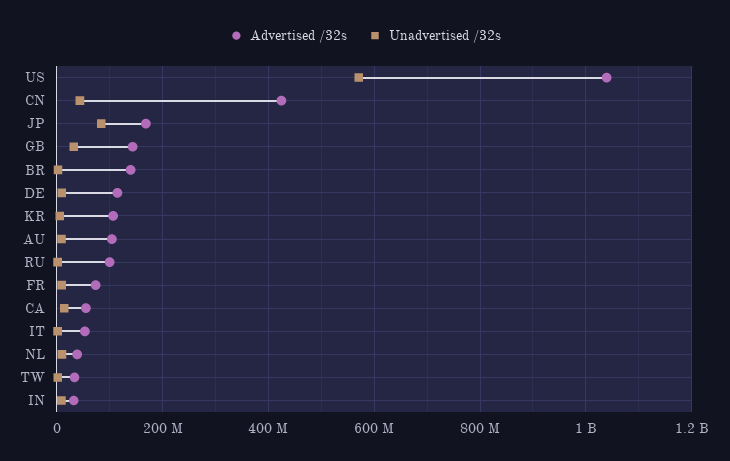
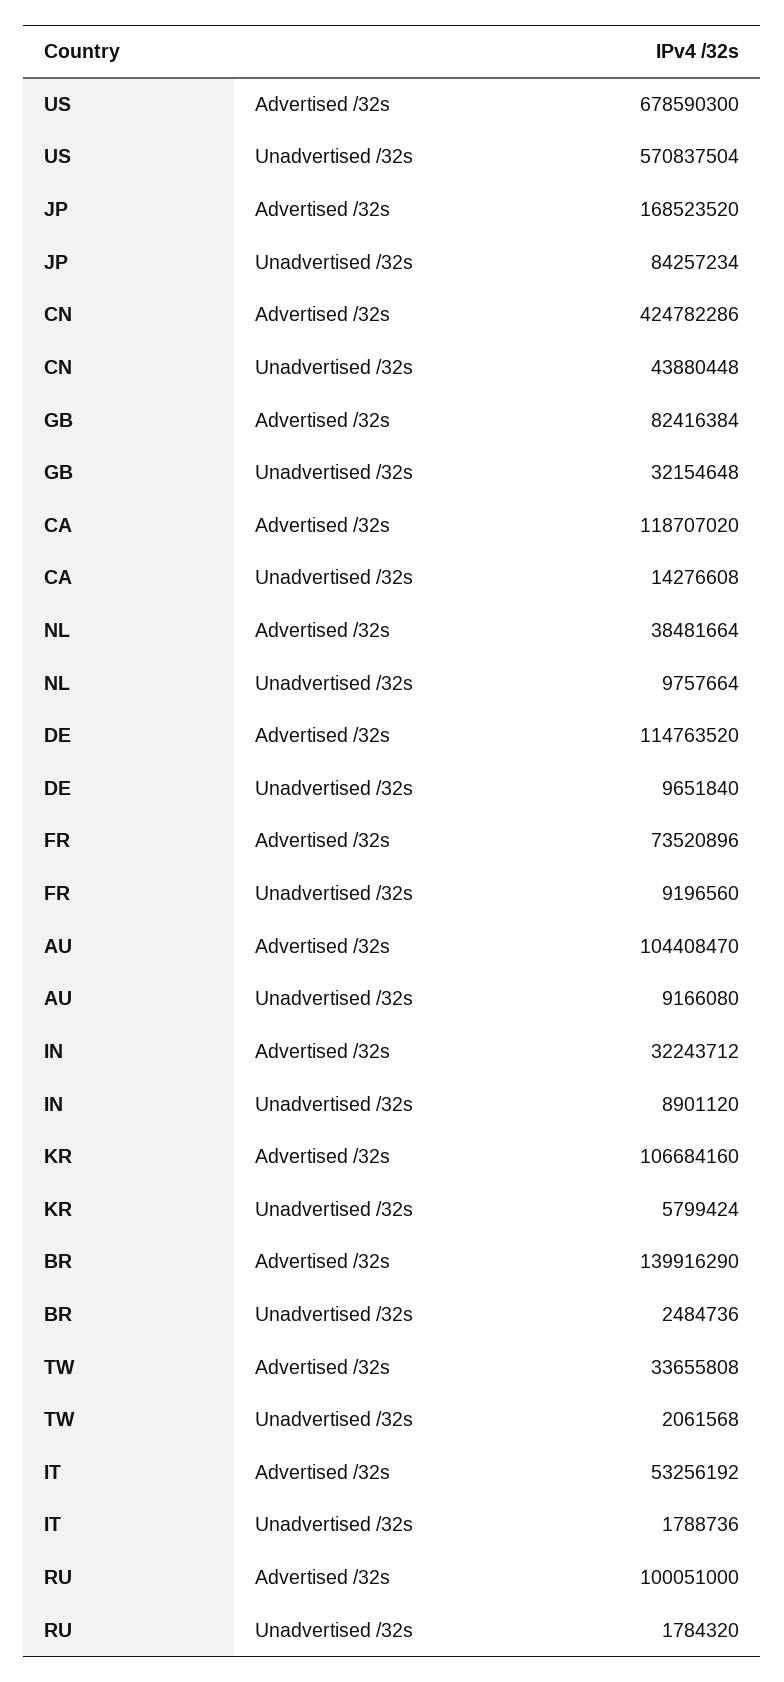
  {
    "Advertised /32s": {
-     "US": 1040000000,
+     "US": 678590300,
      "CN": 424782286,
      "JP": 168523520,
-     "GB": 140000000,
+     "GB": 82416384,
      "BR": 139916290,
      "DE": 114763520,
      "KR": 106684160,
      "AU": 104408470,
      "RU": 100051000,
      "FR": 73520896,
-     "CA": 60000000,
+     "CA": 118707020,
      "IT": 53256192,
      "NL": 38481664,
      "TW": 33655808,
      "IN": 32243712
    },
    "Unadvertised /32s": {
      "US": 570837504,
      "CN": 43880448,
      "JP": 84257234,
      "GB": 32154648,
      "BR": 2484736,
      "DE": 9651840,
      "KR": 5799424,
      "AU": 9166080,
      "RU": 1784320,
      "FR": 9196560,
      "CA": 14276608,
      "IT": 1788736,
      "NL": 9757664,
      "TW": 2061568,
      "IN": 8901120
    }
  }

